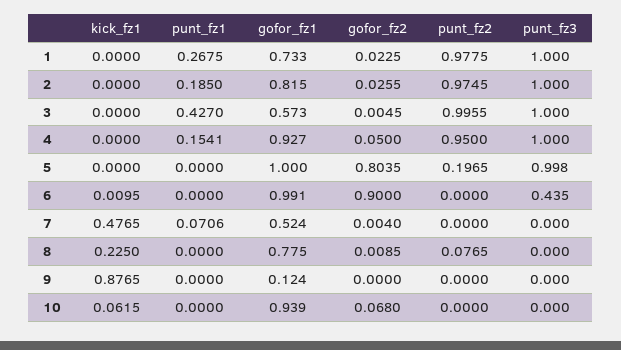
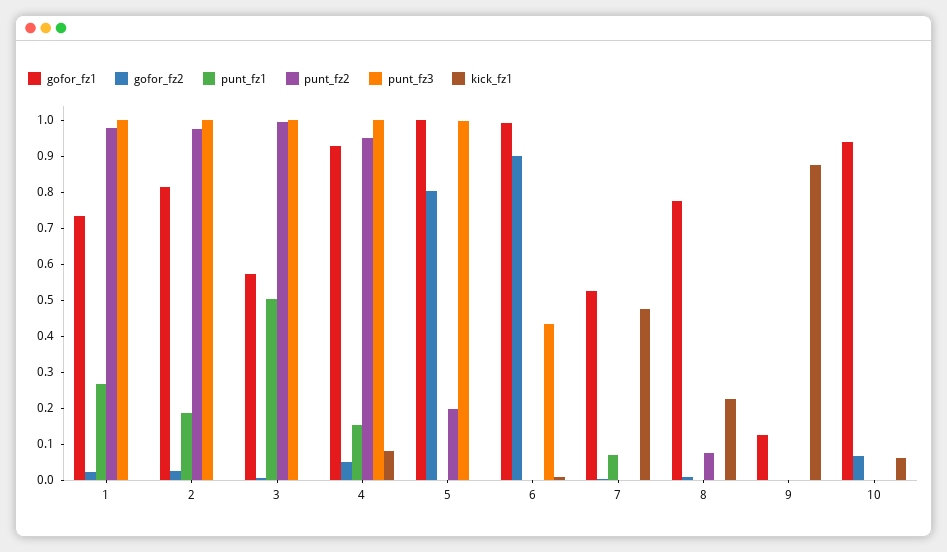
  {
    "kick_fz1": {
      "1": 0,
      "2": 0,
      "3": 0,
-     "4": 0,
+     "4": 0.075,
      "5": 0,
      "6": 0.0095,
      "7": 0.4765,
      "8": 0.225,
      "9": 0.8765,
      "10": 0.0615
    },
    "punt_fz1": {
      "1": 0.2675,
      "2": 0.185,
-     "3": 0.427,
+     "3": 0.5,
      "4": 0.1541,
      "5": 0,
      "6": 0,
      "7": 0.0706,
      "8": 0,
      "9": 0,
      "10": 0
    },
    "gofor_fz1": {
      "1": 0.733,
      "2": 0.815,
      "3": 0.573,
      "4": 0.927,
      "5": 1,
      "6": 0.991,
      "7": 0.524,
      "8": 0.775,
      "9": 0.124,
      "10": 0.939
    },
    "gofor_fz2": {
      "1": 0.0225,
      "2": 0.0255,
      "3": 0.0045,
      "4": 0.05,
      "5": 0.8035,
      "6": 0.9,
      "7": 0.004,
      "8": 0.0085,
      "9": 0,
      "10": 0.068
    },
    "punt_fz2": {
      "1": 0.9775,
      "2": 0.9745,
      "3": 0.9955,
      "4": 0.95,
      "5": 0.1965,
      "6": 0,
      "7": 0,
      "8": 0.0765,
      "9": 0,
      "10": 0
    },
    "punt_fz3": {
      "1": 1,
      "2": 1,
      "3": 1,
      "4": 1,
      "5": 0.998,
      "6": 0.435,
      "7": 0,
      "8": 0,
      "9": 0,
      "10": 0
    }
  }

